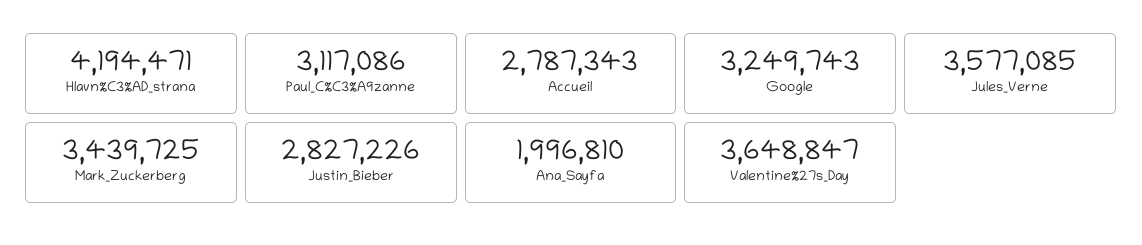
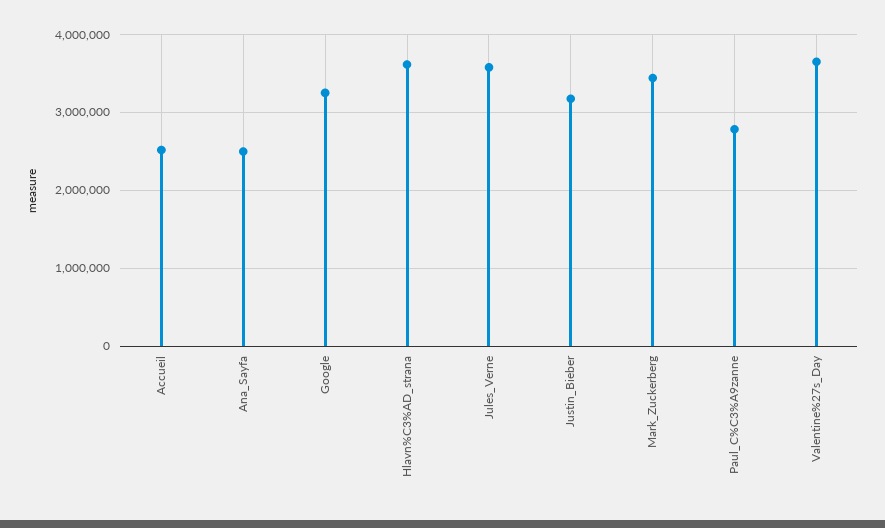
  {
-   "Hlavn%C3%AD_strana": 4194471,
+   "Hlavn%C3%AD_strana": 3600000,
-   "Paul_C%C3%A9zanne": 3117086,
+   "Paul_C%C3%A9zanne": 2800000,
-   "Accueil": 2787343,
+   "Accueil": 2500000,
    "Google": 3249743,
    "Jules_Verne": 3577085,
    "Mark_Zuckerberg": 3439725,
-   "Justin_Bieber": 2827226,
+   "Justin_Bieber": 3200000,
-   "Ana_Sayfa": 1996810,
+   "Ana_Sayfa": 2500000,
    "Valentine%27s_Day": 3648847
  }

